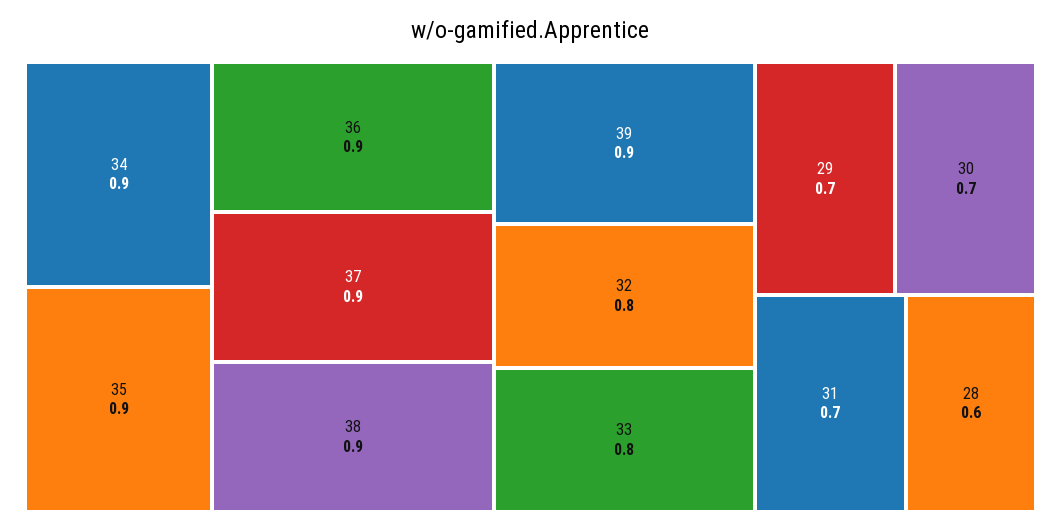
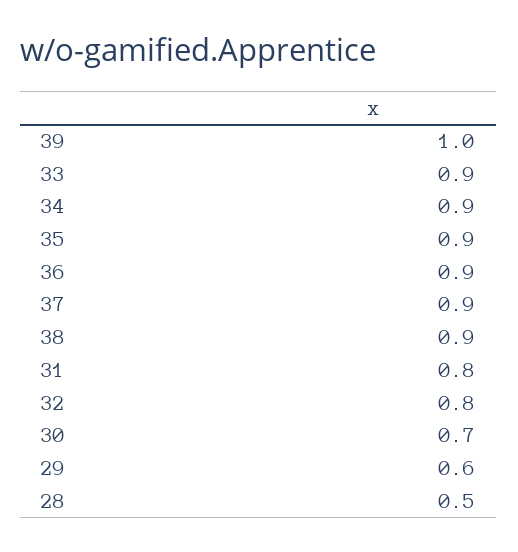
  {
    "34": 0.9,
    "35": 0.9,
    "36": 0.9,
    "37": 0.9,
    "38": 0.9,
-   "39": 0.9,
+   "39": 1,
    "32": 0.8,
-   "33": 0.8,
+   "33": 0.9,
-   "29": 0.7,
+   "29": 0.6,
    "30": 0.7,
-   "31": 0.7,
+   "31": 0.8,
-   "28": 0.6
+   "28": 0.5
  }

